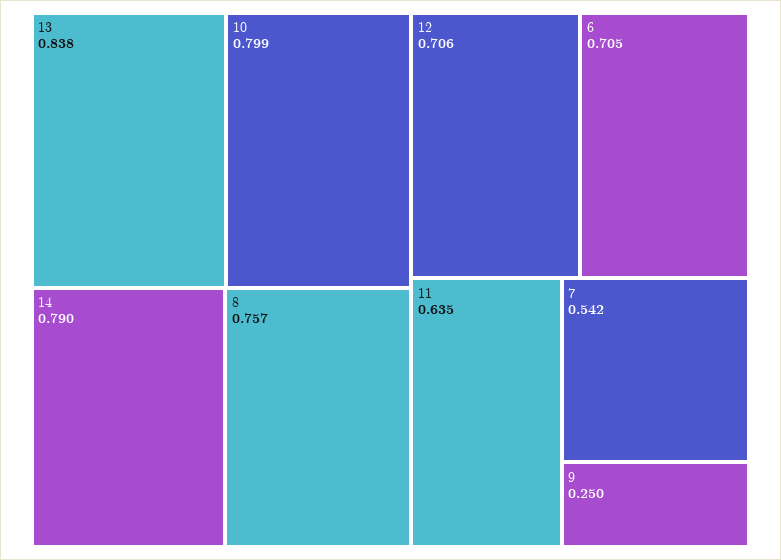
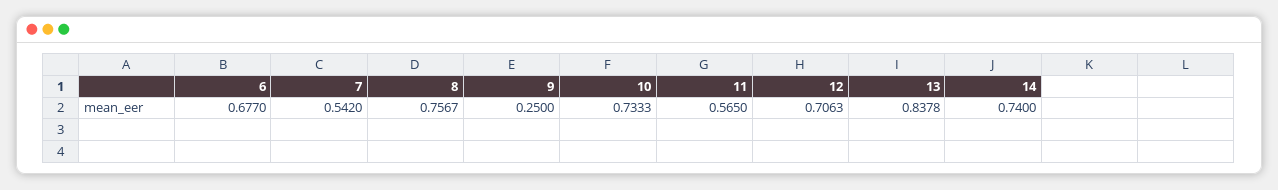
  {
    "13": 0.8378,
-   "10": 0.799,
+   "10": 0.7333,
-   "14": 0.79,
+   "14": 0.74,
    "8": 0.7567,
    "12": 0.7063,
-   "6": 0.705,
+   "6": 0.677,
-   "11": 0.635,
+   "11": 0.565,
    "7": 0.542,
    "9": 0.25
  }

